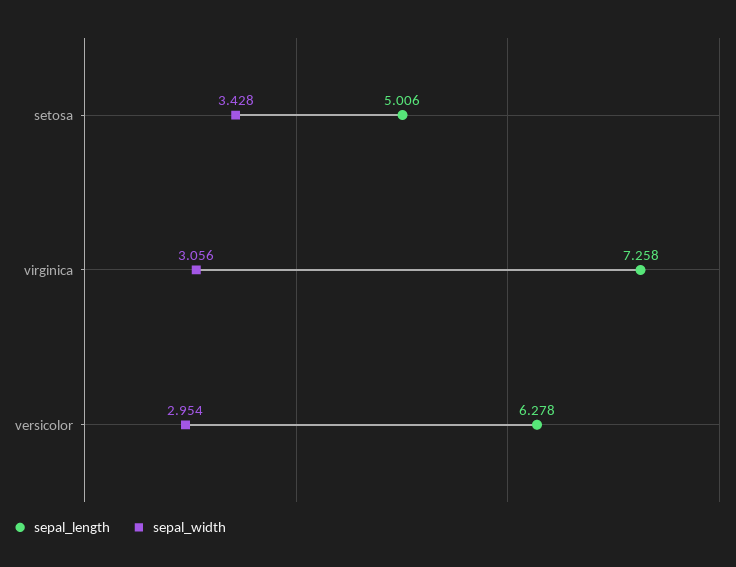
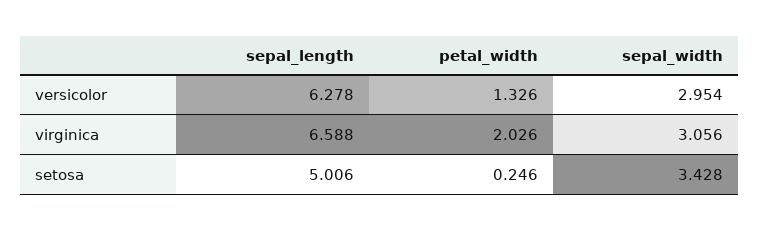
  {
    "sepal_length": {
      "setosa": 5.006,
-     "virginica": 7.258,
+     "virginica": 6.588,
      "versicolor": 6.278
    },
    "sepal_width": {
      "setosa": 3.428,
      "virginica": 3.056,
      "versicolor": 2.954
-   }
+   },
+   "petal_width": {
+     "versicolor": 1.326,
+     "virginica": 2.026,
+     "setosa": 0.246
+   }
  }

